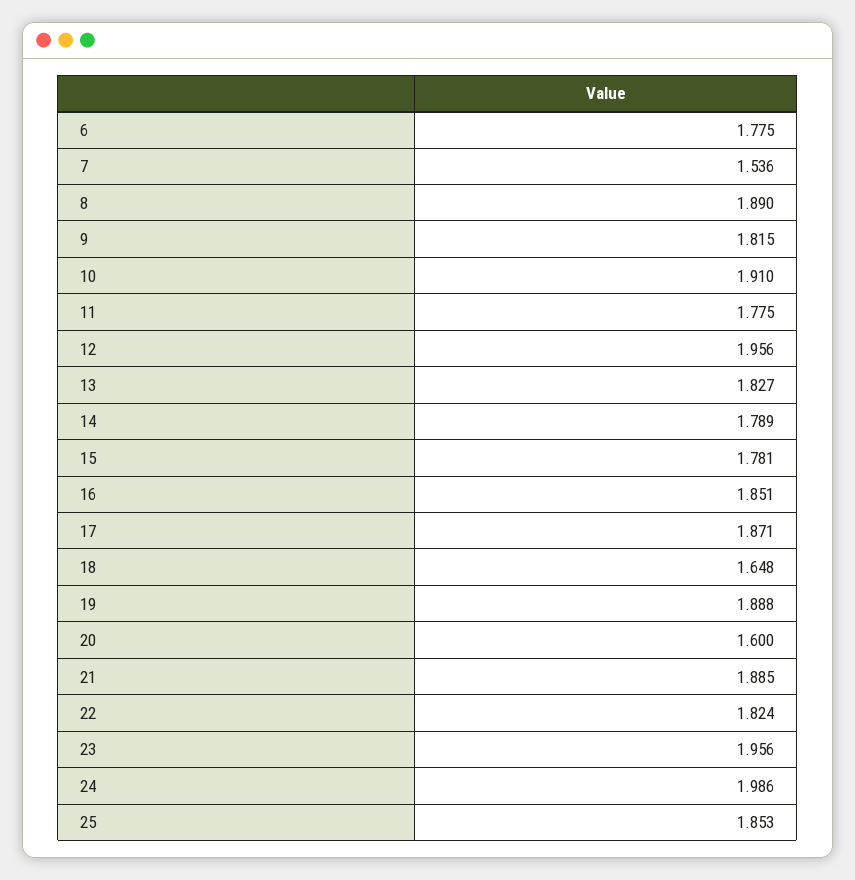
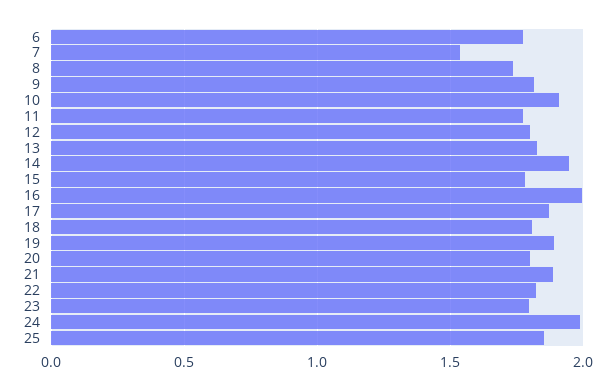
  {
    "6": 1.775,
    "7": 1.536,
-   "8": 1.89,
+   "8": 1.75,
    "9": 1.815,
    "10": 1.91,
    "11": 1.775,
-   "12": 1.956,
+   "12": 1.8,
    "13": 1.827,
-   "14": 1.789,
+   "14": 1.95,
    "15": 1.781,
-   "16": 1.851,
+   "16": 2,
    "17": 1.871,
-   "18": 1.648,
+   "18": 1.8,
    "19": 1.888,
-   "20": 1.6,
+   "20": 1.8,
    "21": 1.885,
    "22": 1.824,
-   "23": 1.956,
+   "23": 1.8,
    "24": 1.986,
    "25": 1.853
  }

